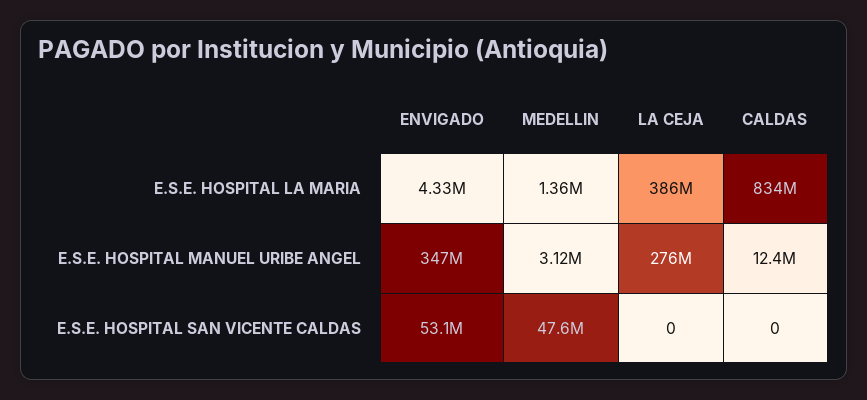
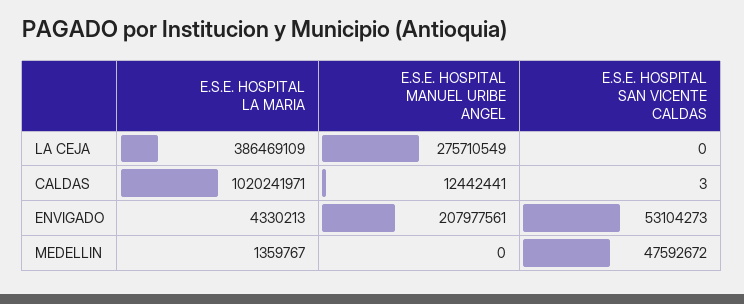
  {
    "ENVIGADO": {
      "E.S.E. HOSPITAL LA MARIA": 4330213,
-     "E.S.E. HOSPITAL MANUEL URIBE ANGEL": 347000000,
+     "E.S.E. HOSPITAL MANUEL URIBE ANGEL": 207977561,
      "E.S.E. HOSPITAL SAN VICENTE CALDAS": 53104273
    },
    "MEDELLIN": {
      "E.S.E. HOSPITAL LA MARIA": 1359767,
-     "E.S.E. HOSPITAL MANUEL URIBE ANGEL": 3120000,
+     "E.S.E. HOSPITAL MANUEL URIBE ANGEL": 0,
      "E.S.E. HOSPITAL SAN VICENTE CALDAS": 47592672
    },
    "LA CEJA": {
      "E.S.E. HOSPITAL LA MARIA": 386469109,
      "E.S.E. HOSPITAL MANUEL URIBE ANGEL": 275710549,
      "E.S.E. HOSPITAL SAN VICENTE CALDAS": 0
    },
    "CALDAS": {
-     "E.S.E. HOSPITAL LA MARIA": 834000000,
+     "E.S.E. HOSPITAL LA MARIA": 1020241971,
      "E.S.E. HOSPITAL MANUEL URIBE ANGEL": 12442441,
-     "E.S.E. HOSPITAL SAN VICENTE CALDAS": 0
+     "E.S.E. HOSPITAL SAN VICENTE CALDAS": 3
    }
  }

